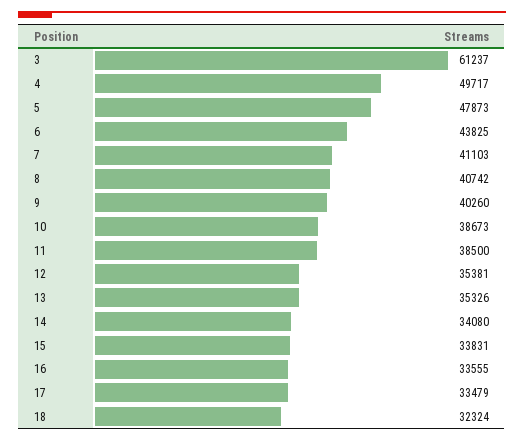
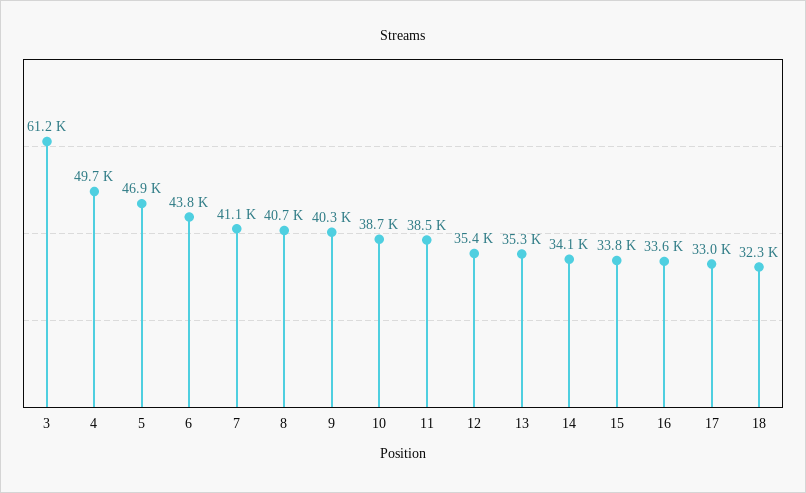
  {
    "3": 61237,
    "4": 49717,
-   "5": 47873,
+   "5": 46900,
    "6": 43825,
    "7": 41103,
    "8": 40742,
    "9": 40260,
    "10": 38673,
    "11": 38500,
    "12": 35381,
    "13": 35326,
    "14": 34080,
    "15": 33831,
    "16": 33555,
-   "17": 33479,
+   "17": 33000,
    "18": 32324
  }

